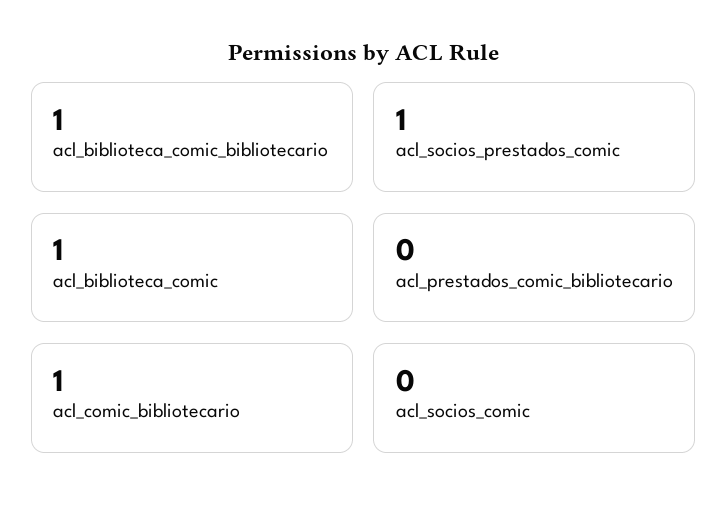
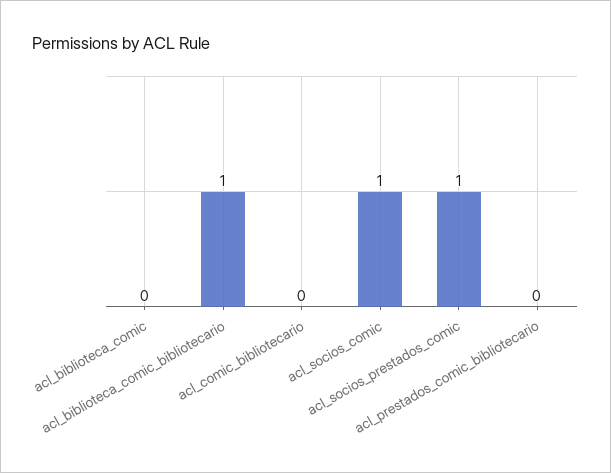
  {
    "acl_biblioteca_comic_bibliotecario": 1,
    "acl_socios_prestados_comic": 1,
-   "acl_biblioteca_comic": 1,
+   "acl_biblioteca_comic": 0,
    "acl_prestados_comic_bibliotecario": 0,
-   "acl_comic_bibliotecario": 1,
+   "acl_comic_bibliotecario": 0,
-   "acl_socios_comic": 0
+   "acl_socios_comic": 1
  }

